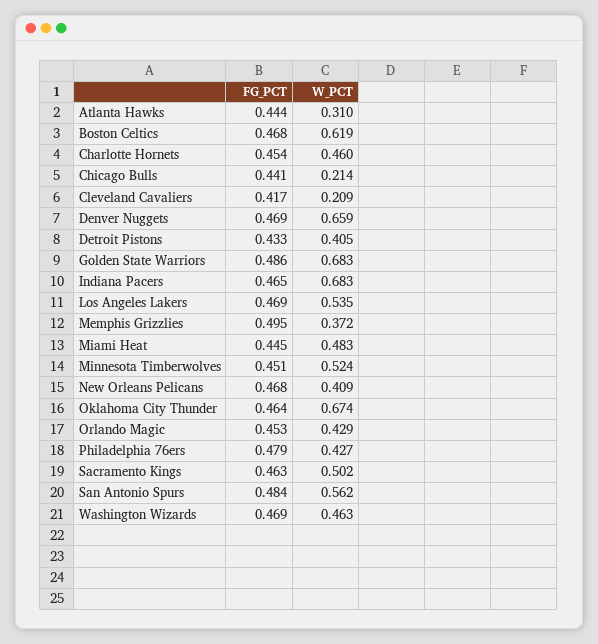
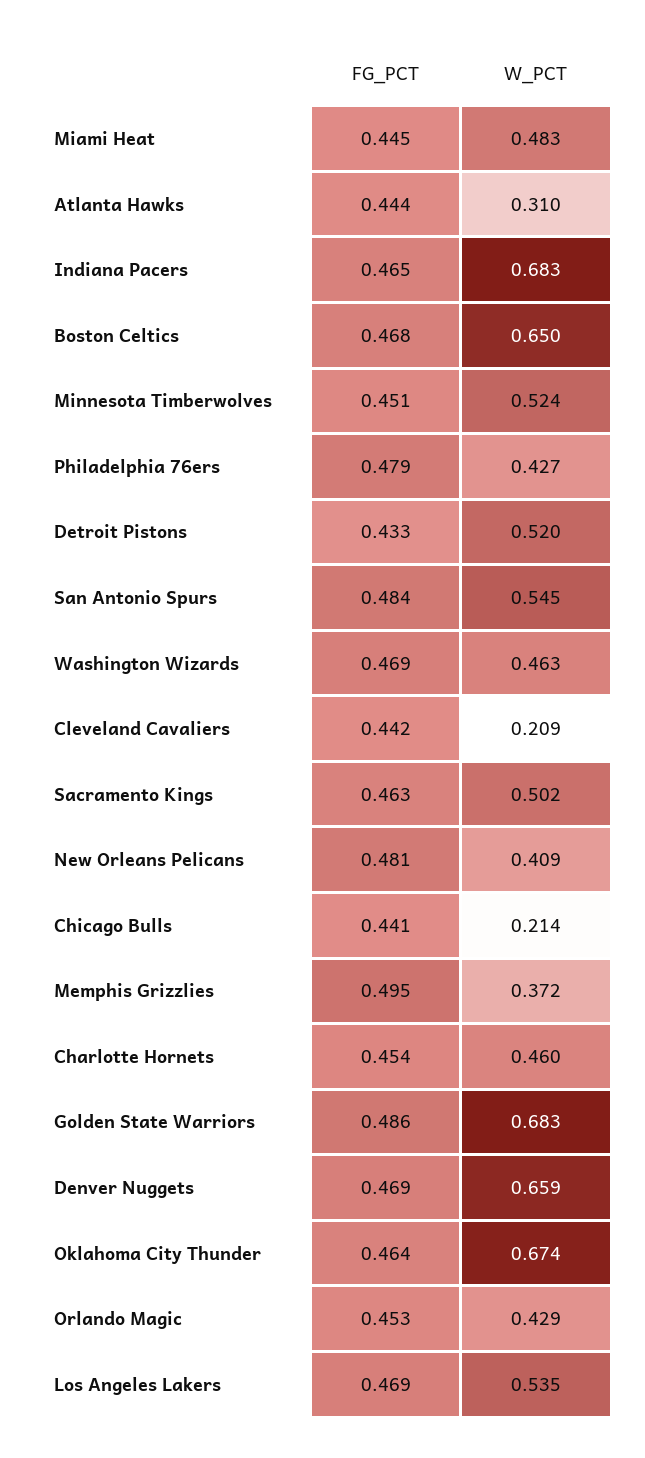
  {
    "FG_PCT": {
      "Atlanta Hawks": 0.444,
      "Boston Celtics": 0.468,
      "Charlotte Hornets": 0.454,
      "Chicago Bulls": 0.441,
-     "Cleveland Cavaliers": 0.417,
+     "Cleveland Cavaliers": 0.442,
      "Denver Nuggets": 0.469,
      "Detroit Pistons": 0.433,
      "Golden State Warriors": 0.486,
      "Indiana Pacers": 0.465,
      "Los Angeles Lakers": 0.469,
      "Memphis Grizzlies": 0.495,
      "Miami Heat": 0.445,
      "Minnesota Timberwolves": 0.451,
-     "New Orleans Pelicans": 0.468,
+     "New Orleans Pelicans": 0.481,
      "Oklahoma City Thunder": 0.464,
      "Orlando Magic": 0.453,
      "Philadelphia 76ers": 0.479,
      "Sacramento Kings": 0.463,
      "San Antonio Spurs": 0.484,
      "Washington Wizards": 0.469
    },
    "W_PCT": {
      "Atlanta Hawks": 0.31,
-     "Boston Celtics": 0.619,
+     "Boston Celtics": 0.65,
      "Charlotte Hornets": 0.46,
      "Chicago Bulls": 0.214,
      "Cleveland Cavaliers": 0.209,
      "Denver Nuggets": 0.659,
-     "Detroit Pistons": 0.405,
+     "Detroit Pistons": 0.52,
      "Golden State Warriors": 0.683,
      "Indiana Pacers": 0.683,
      "Los Angeles Lakers": 0.535,
      "Memphis Grizzlies": 0.372,
      "Miami Heat": 0.483,
      "Minnesota Timberwolves": 0.524,
      "New Orleans Pelicans": 0.409,
      "Oklahoma City Thunder": 0.674,
      "Orlando Magic": 0.429,
      "Philadelphia 76ers": 0.427,
      "Sacramento Kings": 0.502,
-     "San Antonio Spurs": 0.562,
+     "San Antonio Spurs": 0.545,
      "Washington Wizards": 0.463
    }
  }

